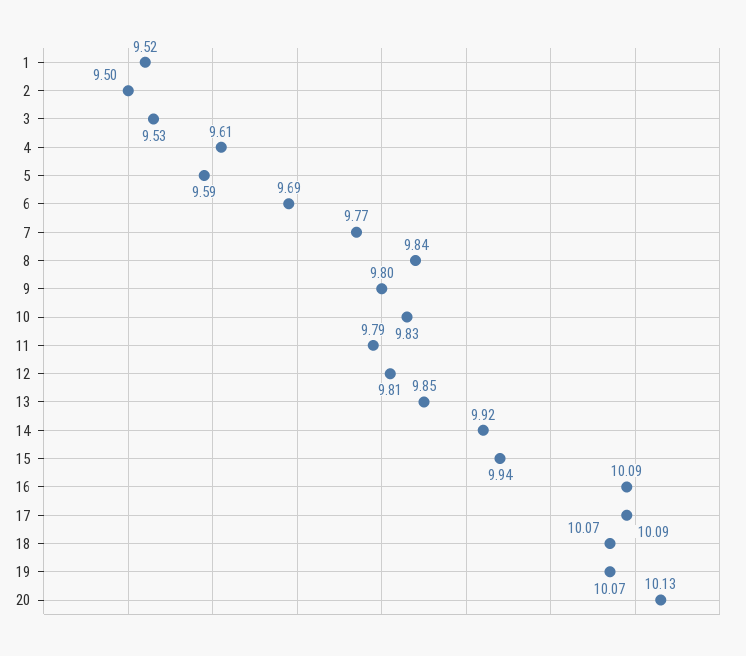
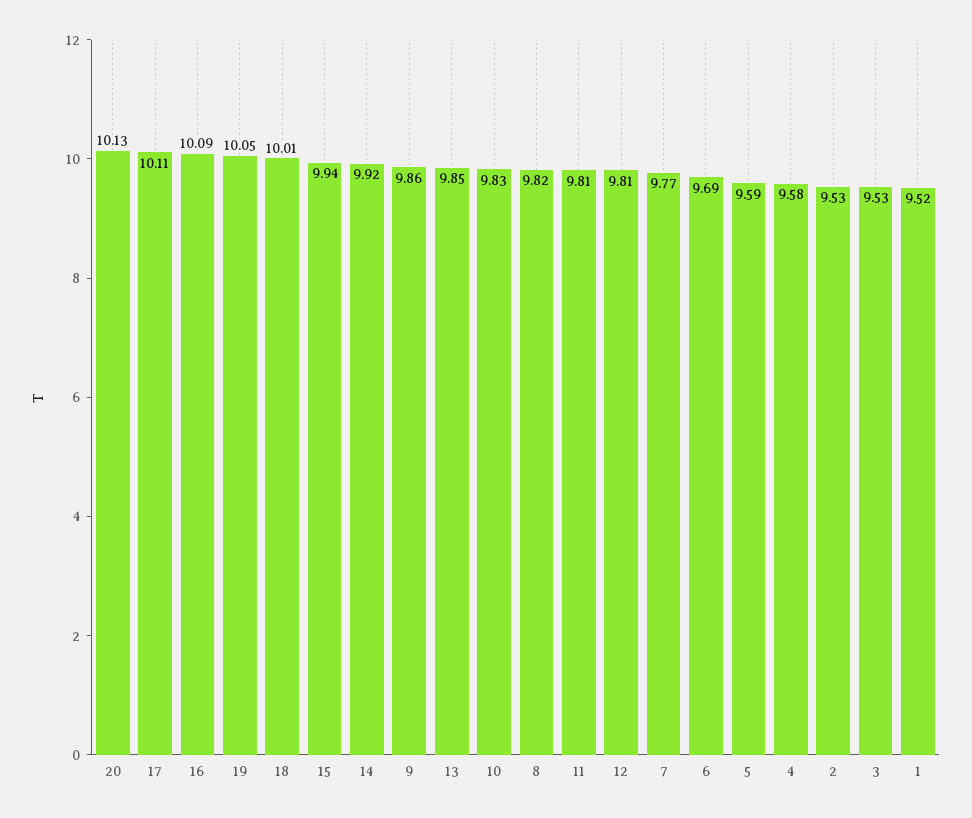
  {
    "1": 9.52,
-   "2": 9.5,
+   "2": 9.53,
    "3": 9.53,
-   "4": 9.61,
+   "4": 9.58,
    "5": 9.59,
    "6": 9.69,
    "7": 9.77,
-   "8": 9.84,
+   "8": 9.82,
-   "9": 9.8,
+   "9": 9.86,
    "10": 9.83,
-   "11": 9.79,
+   "11": 9.81,
    "12": 9.81,
    "13": 9.85,
    "14": 9.92,
    "15": 9.94,
    "16": 10.09,
-   "17": 10.09,
+   "17": 10.11,
-   "18": 10.07,
+   "18": 10.01,
-   "19": 10.07,
+   "19": 10.05,
    "20": 10.13
  }

